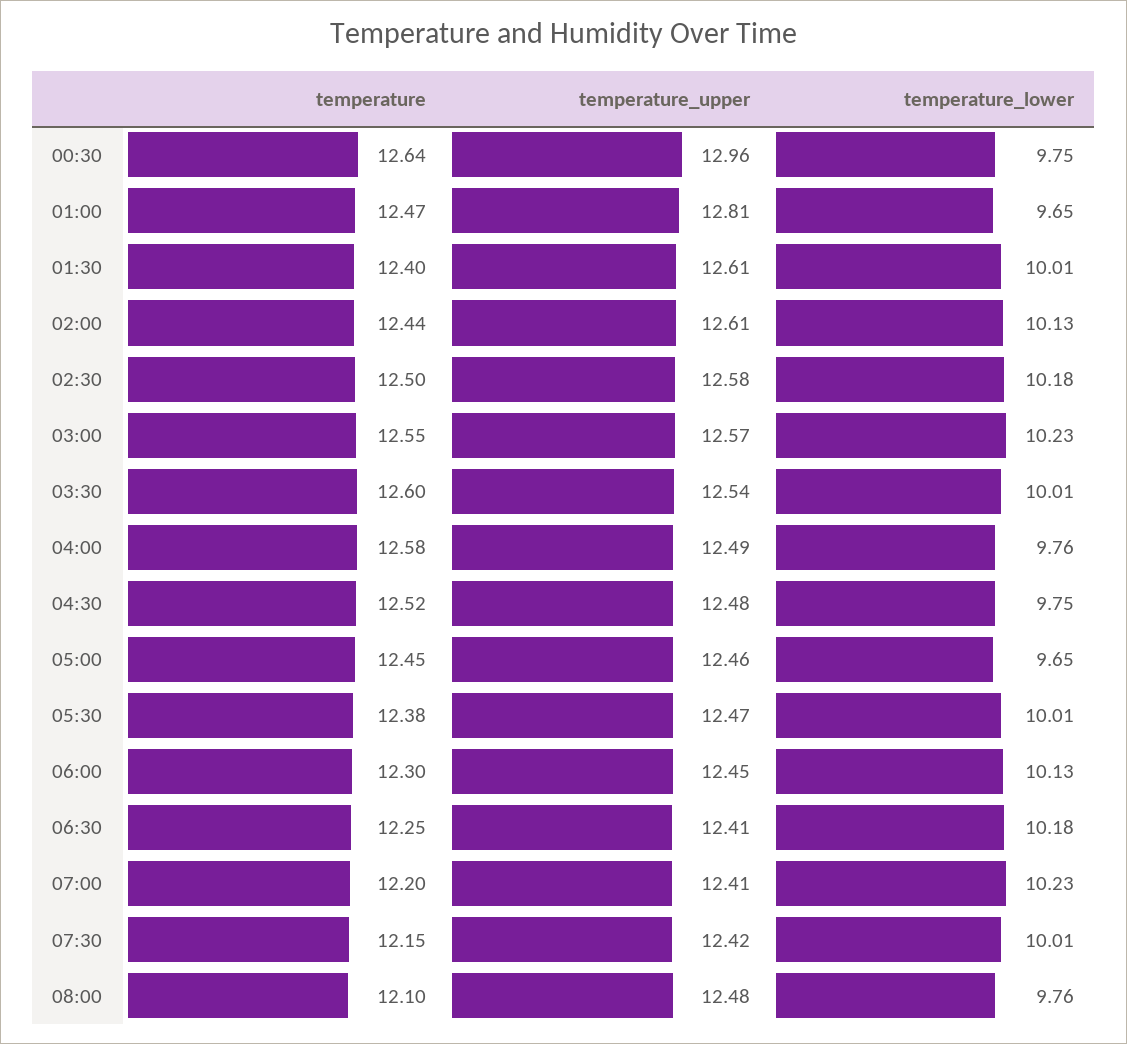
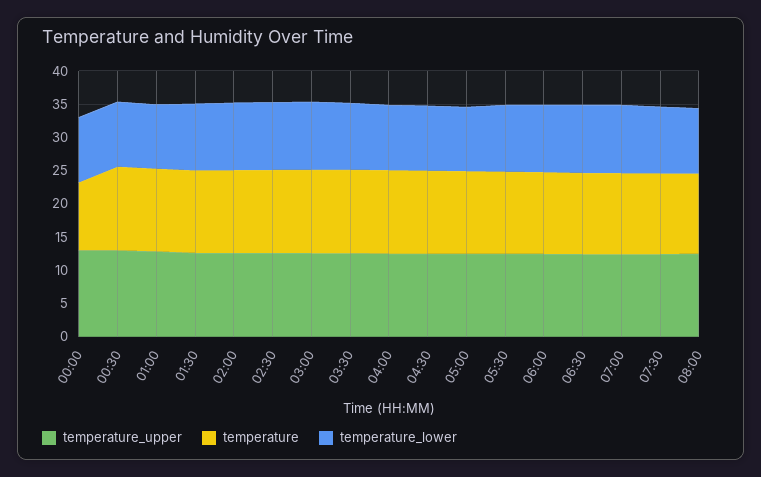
  {
    "temperature": {
      "00:30": 12.64,
      "01:00": 12.47,
      "01:30": 12.4,
      "02:00": 12.44,
      "02:30": 12.5,
      "03:00": 12.55,
      "03:30": 12.6,
      "04:00": 12.58,
      "04:30": 12.52,
      "05:00": 12.45,
      "05:30": 12.38,
      "06:00": 12.3,
      "06:30": 12.25,
      "07:00": 12.2,
      "07:30": 12.15,
-     "08:00": 12.1
+     "08:00": 12.1,
+     "00:00": 10
    },
    "temperature_upper": {
      "00:30": 12.96,
      "01:00": 12.81,
      "01:30": 12.61,
      "02:00": 12.61,
      "02:30": 12.58,
      "03:00": 12.57,
      "03:30": 12.54,
      "04:00": 12.49,
      "04:30": 12.48,
      "05:00": 12.46,
      "05:30": 12.47,
      "06:00": 12.45,
      "06:30": 12.41,
      "07:00": 12.41,
      "07:30": 12.42,
-     "08:00": 12.48
+     "08:00": 12.48,
+     "00:00": 12.5
    },
    "temperature_lower": {
      "00:30": 9.75,
      "01:00": 9.65,
      "01:30": 10.01,
      "02:00": 10.13,
      "02:30": 10.18,
      "03:00": 10.23,
      "03:30": 10.01,
      "04:00": 9.76,
      "04:30": 9.75,
      "05:00": 9.65,
      "05:30": 10.01,
      "06:00": 10.13,
      "06:30": 10.18,
      "07:00": 10.23,
      "07:30": 10.01,
-     "08:00": 9.76
+     "08:00": 9.76,
+     "00:00": 10
    }
  }

